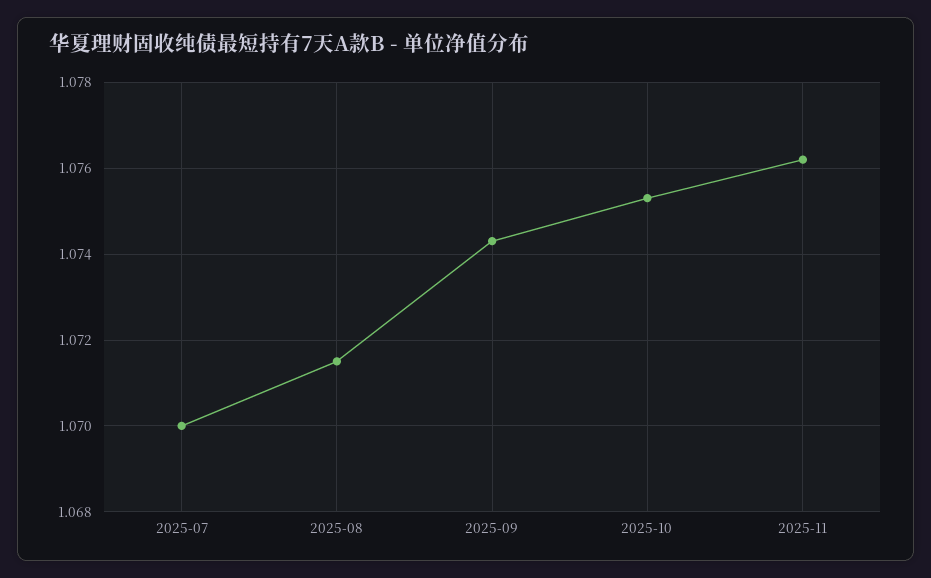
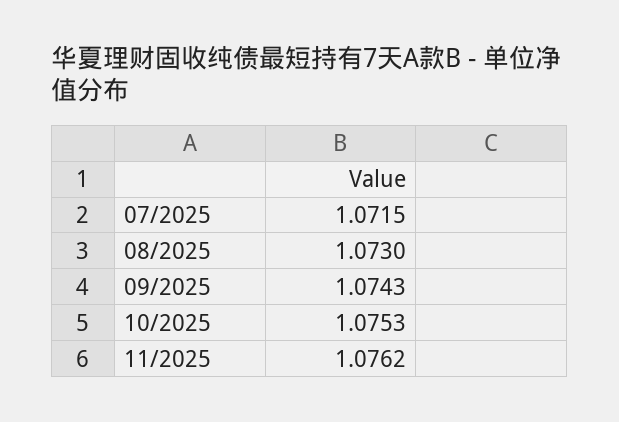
  {
-   "2025-07": 1.07,
+   "2025-07": 1.0715,
-   "2025-08": 1.0715,
+   "2025-08": 1.073,
    "2025-09": 1.0743,
    "2025-10": 1.0753,
    "2025-11": 1.0762
  }

